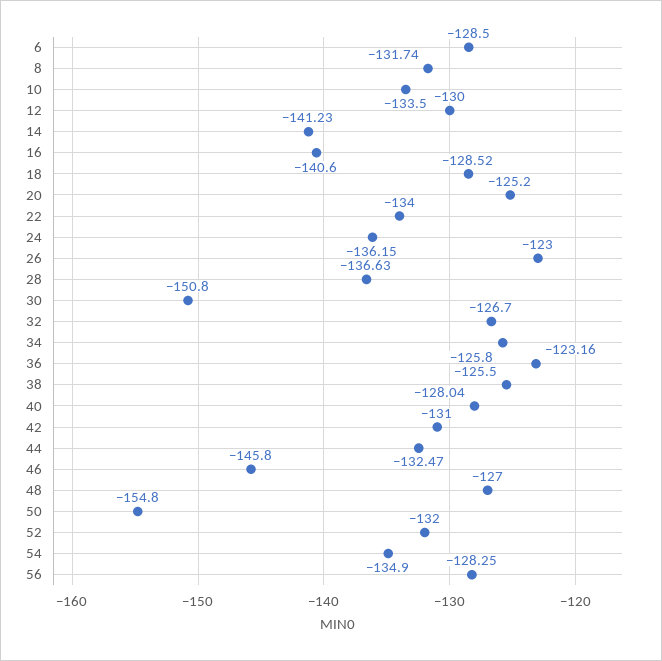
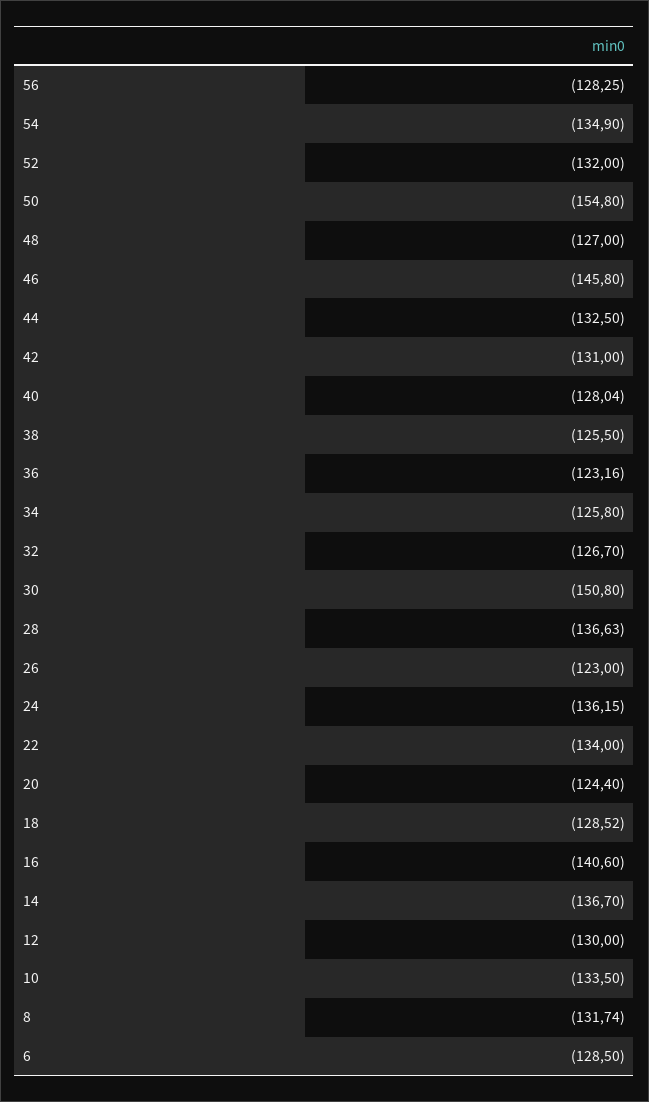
  {
    "6": -128.5,
    "8": -131.74,
    "10": -133.5,
    "12": -130,
-   "14": -141.23,
+   "14": -136.7,
    "16": -140.6,
    "18": -128.52,
-   "20": -125.2,
+   "20": -124.4,
    "22": -134,
    "24": -136.15,
    "26": -123,
    "28": -136.63,
    "30": -150.8,
    "32": -126.7,
    "34": -125.8,
    "36": -123.16,
    "38": -125.5,
    "40": -128.04,
    "42": -131,
-   "44": -132.47,
+   "44": -132.5,
    "46": -145.8,
    "48": -127,
    "50": -154.8,
    "52": -132,
    "54": -134.9,
    "56": -128.25
  }

